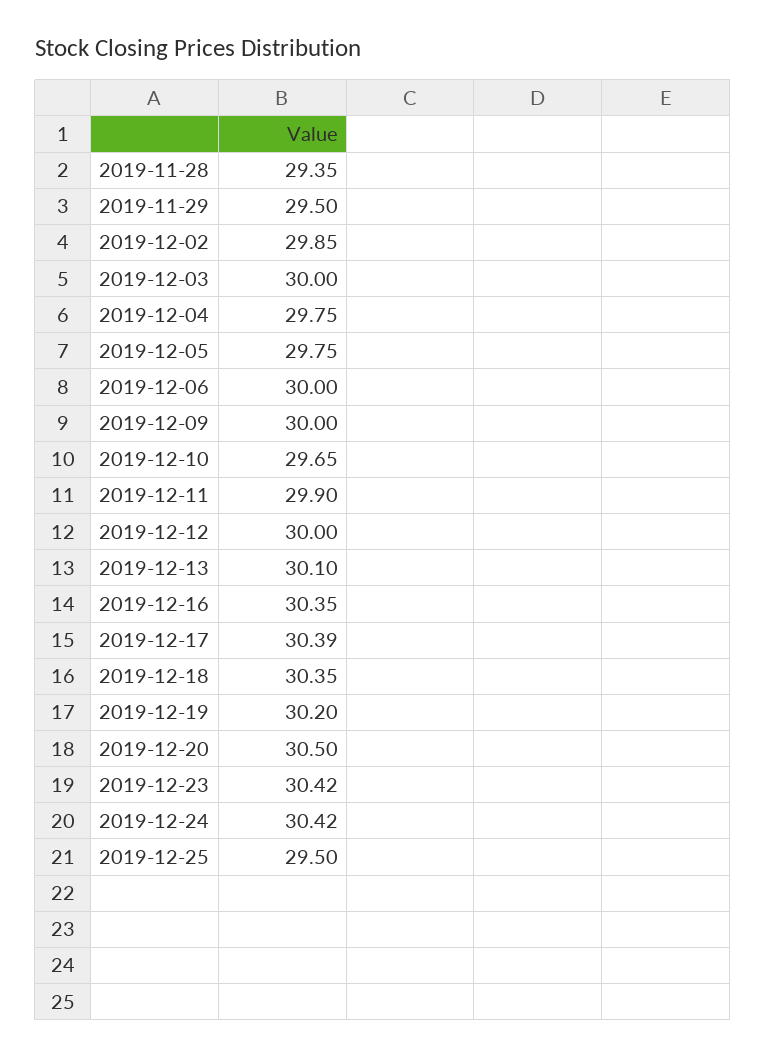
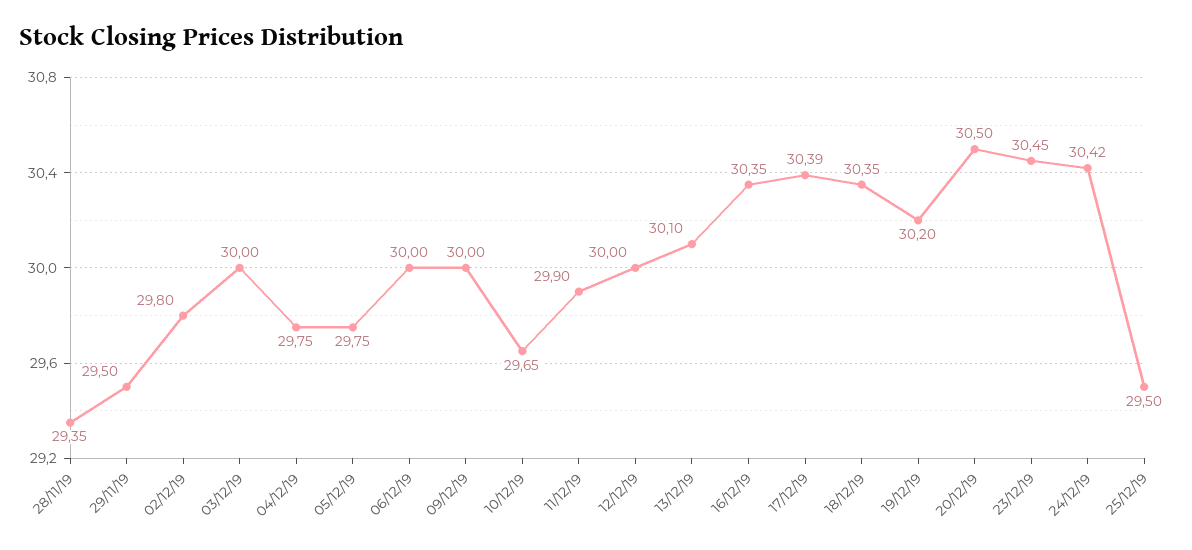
  {
    "2019-11-28": 29.35,
    "2019-11-29": 29.5,
-   "2019-12-02": 29.85,
+   "2019-12-02": 29.8,
    "2019-12-03": 30,
    "2019-12-04": 29.75,
    "2019-12-05": 29.75,
    "2019-12-06": 30,
    "2019-12-09": 30,
    "2019-12-10": 29.65,
    "2019-12-11": 29.9,
    "2019-12-12": 30,
    "2019-12-13": 30.1,
    "2019-12-16": 30.35,
    "2019-12-17": 30.39,
    "2019-12-18": 30.35,
    "2019-12-19": 30.2,
    "2019-12-20": 30.5,
-   "2019-12-23": 30.42,
+   "2019-12-23": 30.45,
    "2019-12-24": 30.42,
    "2019-12-25": 29.5
  }

